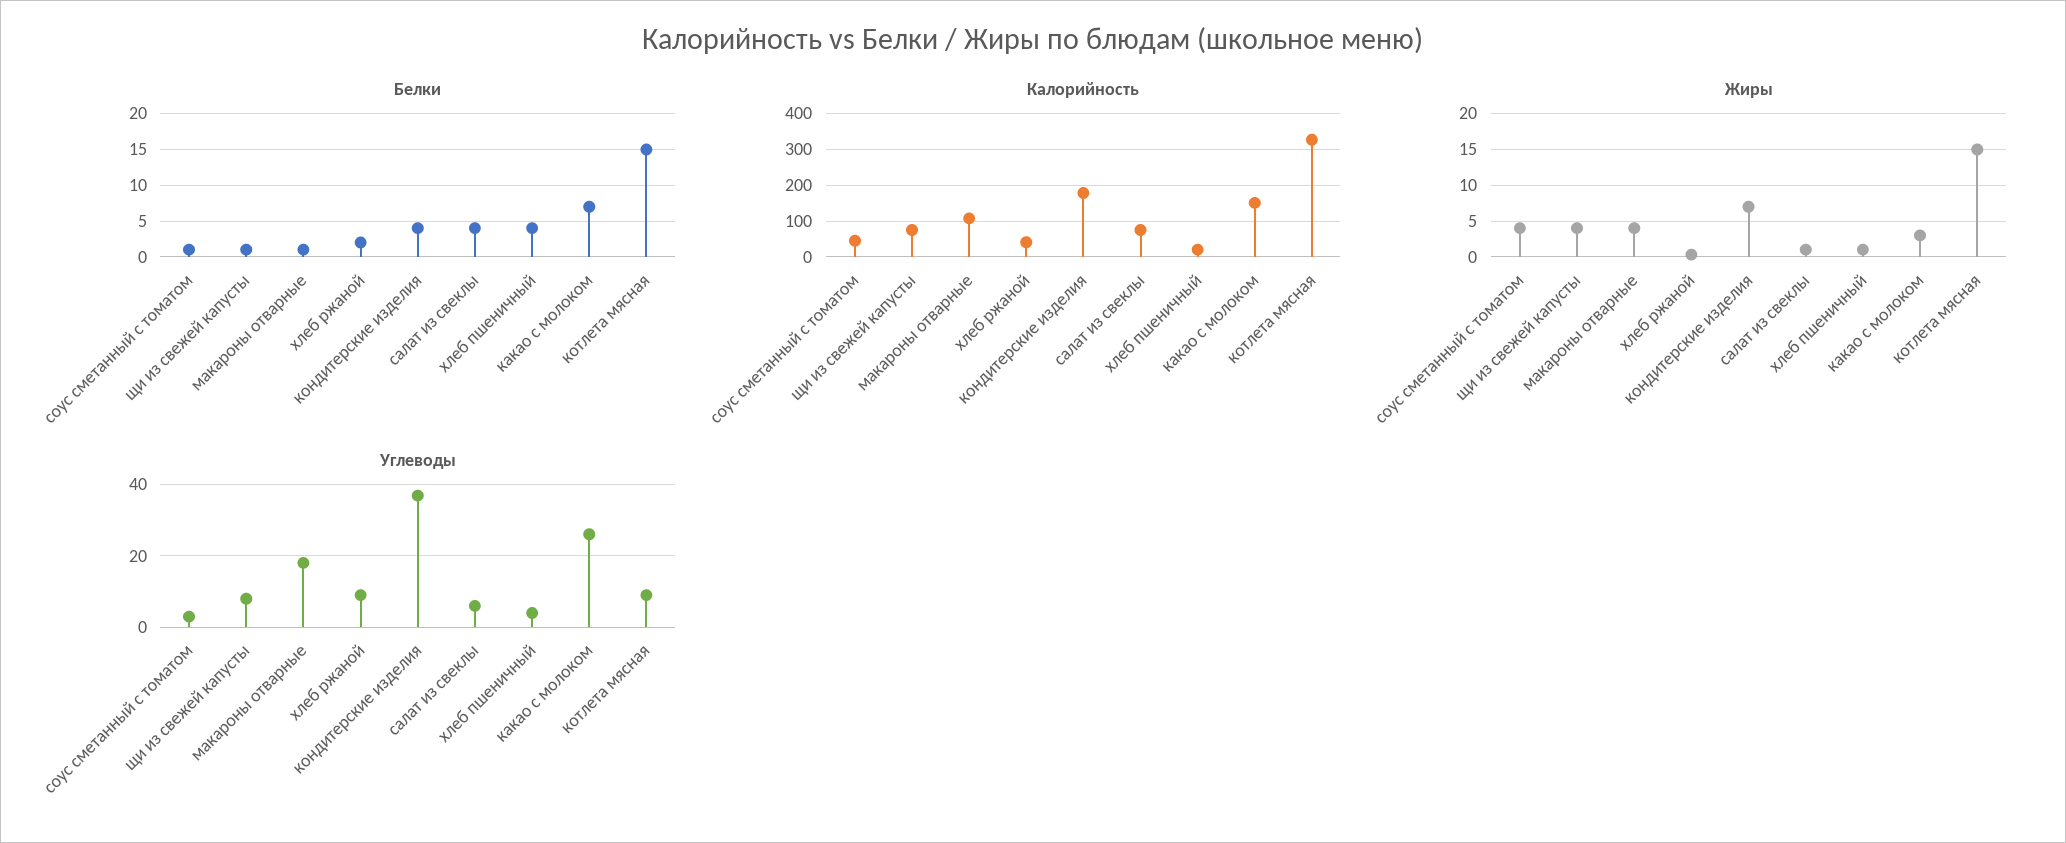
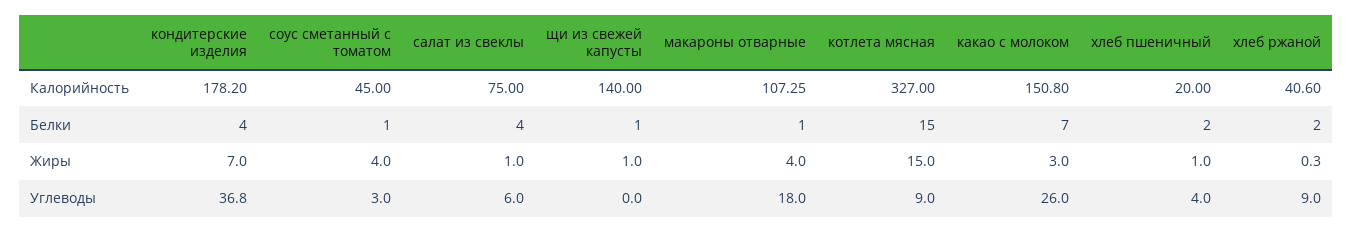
  {
    "Белки": {
      "соус сметанный с томатом": 1,
      "щи из свежей капусты": 1,
      "макароны отварные": 1,
      "хлеб ржаной": 2,
      "кондитерские изделия": 4,
      "салат из свеклы": 4,
-     "хлеб пшеничный": 4,
+     "хлеб пшеничный": 2,
      "какао с молоком": 7,
      "котлета мясная": 15
    },
    "Калорийность": {
      "соус сметанный с томатом": 45,
-     "щи из свежей капусты": 80,
+     "щи из свежей капусты": 140,
      "макароны отварные": 107.25,
      "хлеб ржаной": 40.6,
      "кондитерские изделия": 178.2,
      "салат из свеклы": 75,
      "хлеб пшеничный": 20,
      "какао с молоком": 150.8,
      "котлета мясная": 327
    },
    "Жиры": {
      "соус сметанный с томатом": 4,
-     "щи из свежей капусты": 4,
+     "щи из свежей капусты": 1,
      "макароны отварные": 4,
      "хлеб ржаной": 0.3,
      "кондитерские изделия": 7,
      "салат из свеклы": 1,
      "хлеб пшеничный": 1,
      "какао с молоком": 3,
      "котлета мясная": 15
    },
    "Углеводы": {
      "соус сметанный с томатом": 3,
-     "щи из свежей капусты": 8,
+     "щи из свежей капусты": 0,
      "макароны отварные": 18,
      "хлеб ржаной": 9,
      "кондитерские изделия": 36.8,
      "салат из свеклы": 6,
      "хлеб пшеничный": 4,
      "какао с молоком": 26,
      "котлета мясная": 9
    }
  }

